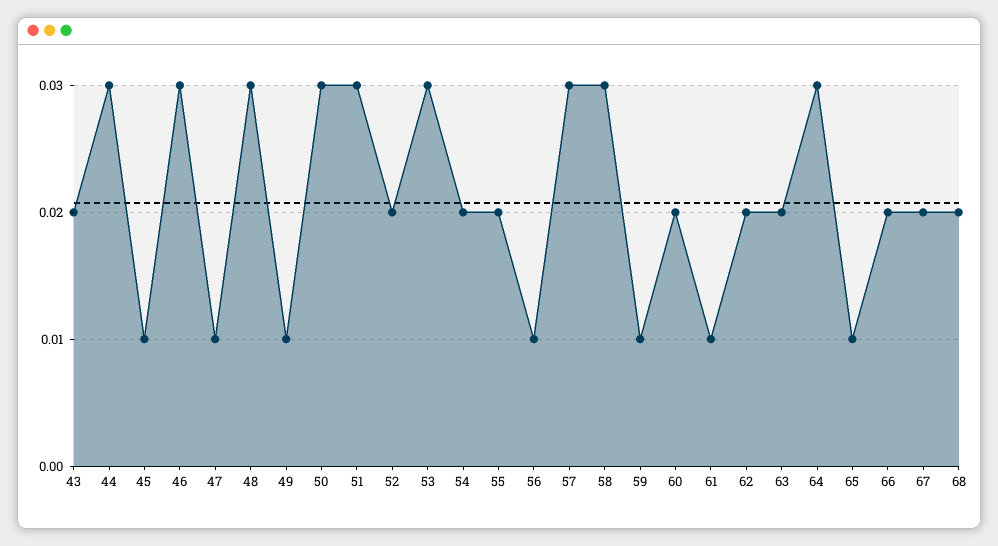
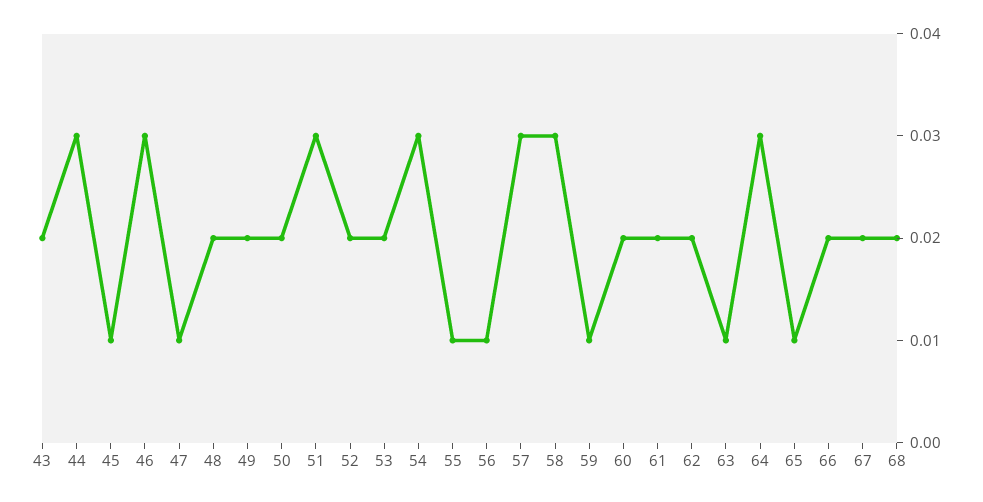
  {
    "43": 0.02,
    "44": 0.03,
    "45": 0.01,
    "46": 0.03,
    "47": 0.01,
-   "48": 0.03,
+   "48": 0.02,
-   "49": 0.01,
+   "49": 0.02,
-   "50": 0.03,
+   "50": 0.02,
    "51": 0.03,
    "52": 0.02,
-   "53": 0.03,
+   "53": 0.02,
-   "54": 0.02,
+   "54": 0.03,
-   "55": 0.02,
+   "55": 0.01,
    "56": 0.01,
    "57": 0.03,
    "58": 0.03,
    "59": 0.01,
    "60": 0.02,
-   "61": 0.01,
+   "61": 0.02,
    "62": 0.02,
-   "63": 0.02,
+   "63": 0.01,
    "64": 0.03,
    "65": 0.01,
    "66": 0.02,
    "67": 0.02,
    "68": 0.02
  }

